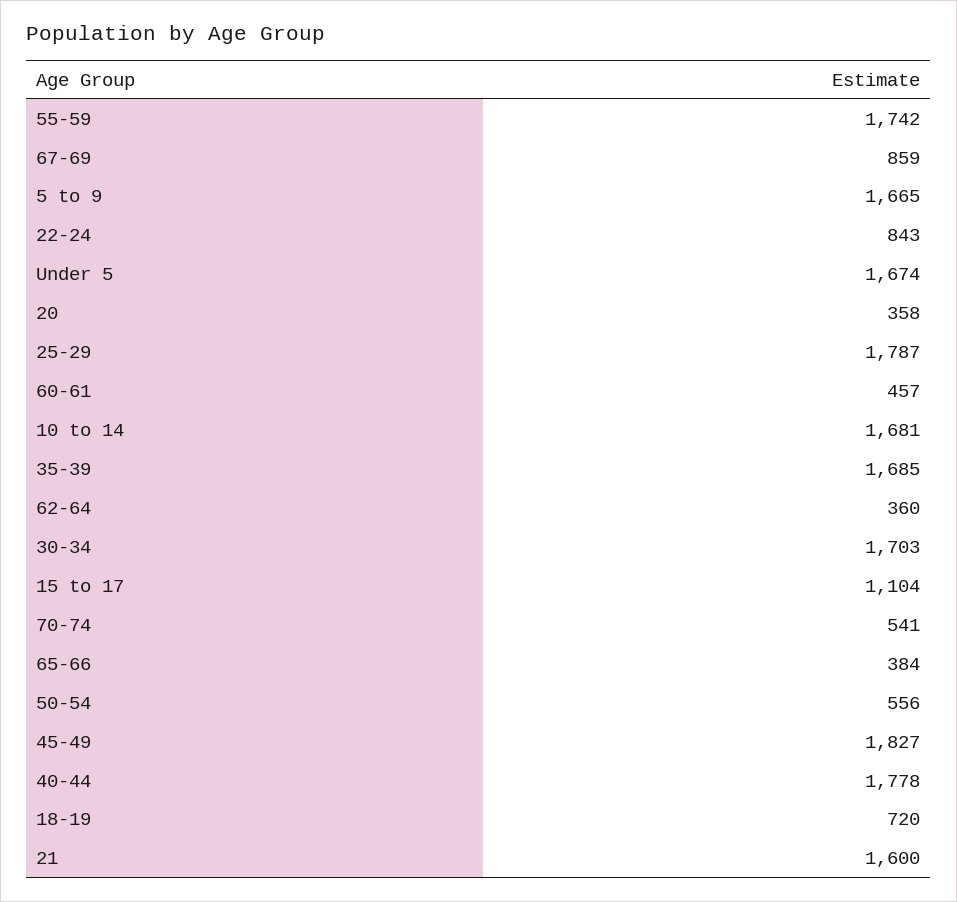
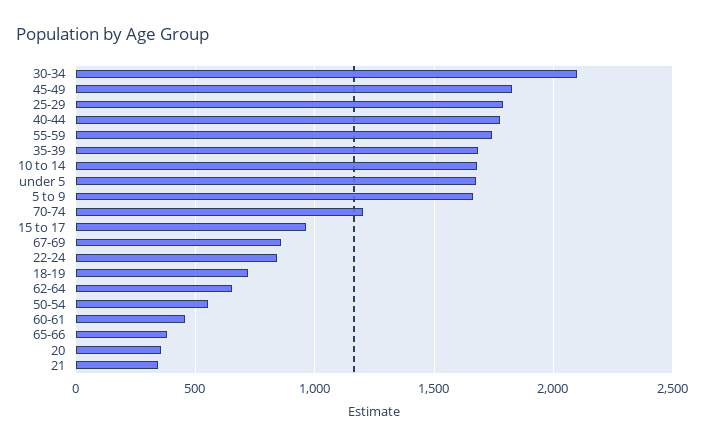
  {
    "55-59": 1742,
    "67-69": 859,
    "5 to 9": 1665,
    "22-24": 843,
    "Under 5": 1674,
    "20": 358,
    "25-29": 1787,
    "60-61": 457,
    "10 to 14": 1681,
    "35-39": 1685,
-   "62-64": 360,
+   "62-64": 650,
-   "30-34": 1703,
+   "30-34": 2100,
-   "15 to 17": 1104,
+   "15 to 17": 950,
-   "70-74": 541,
+   "70-74": 1200,
    "65-66": 384,
    "50-54": 556,
    "45-49": 1827,
    "40-44": 1778,
    "18-19": 720,
-   "21": 1600
+   "21": 350
  }

